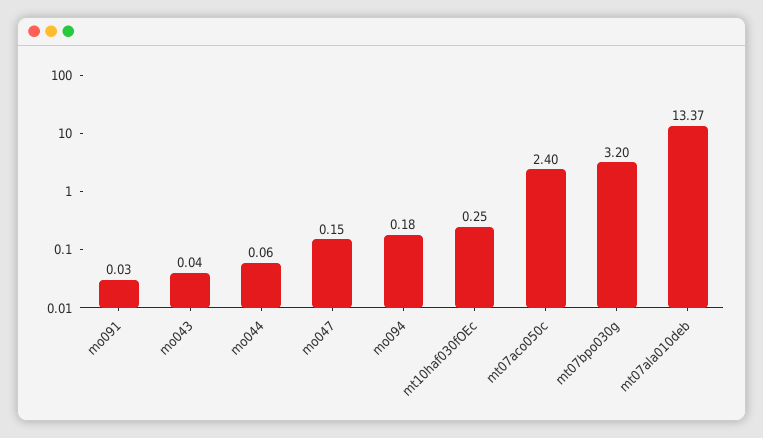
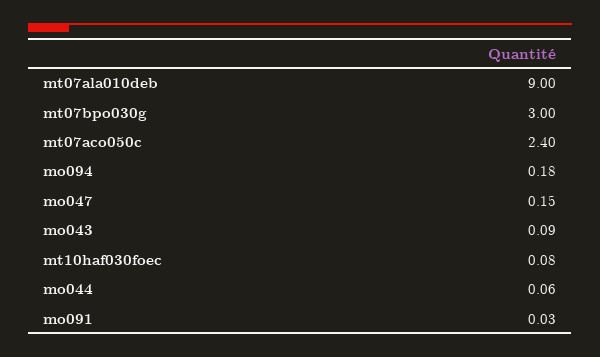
  {
    "mo091": 0.03,
-   "mo043": 0.04,
+   "mo043": 0.09,
    "mo044": 0.06,
    "mo047": 0.15,
    "mo094": 0.18,
-   "mt10haf030fOEc": 0.25,
+   "mt10haf030fOEc": 0.08,
    "mt07aco050c": 2.4,
-   "mt07bpo030g": 3.2,
+   "mt07bpo030g": 3,
-   "mt07ala010deb": 13.37
+   "mt07ala010deb": 9
  }

